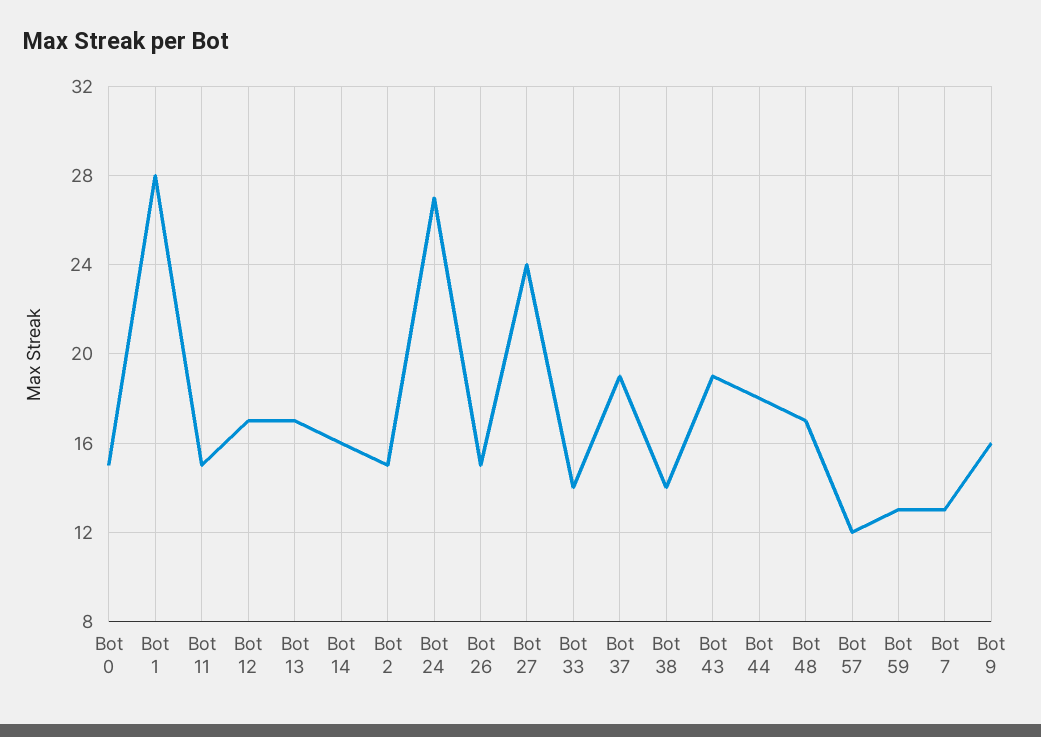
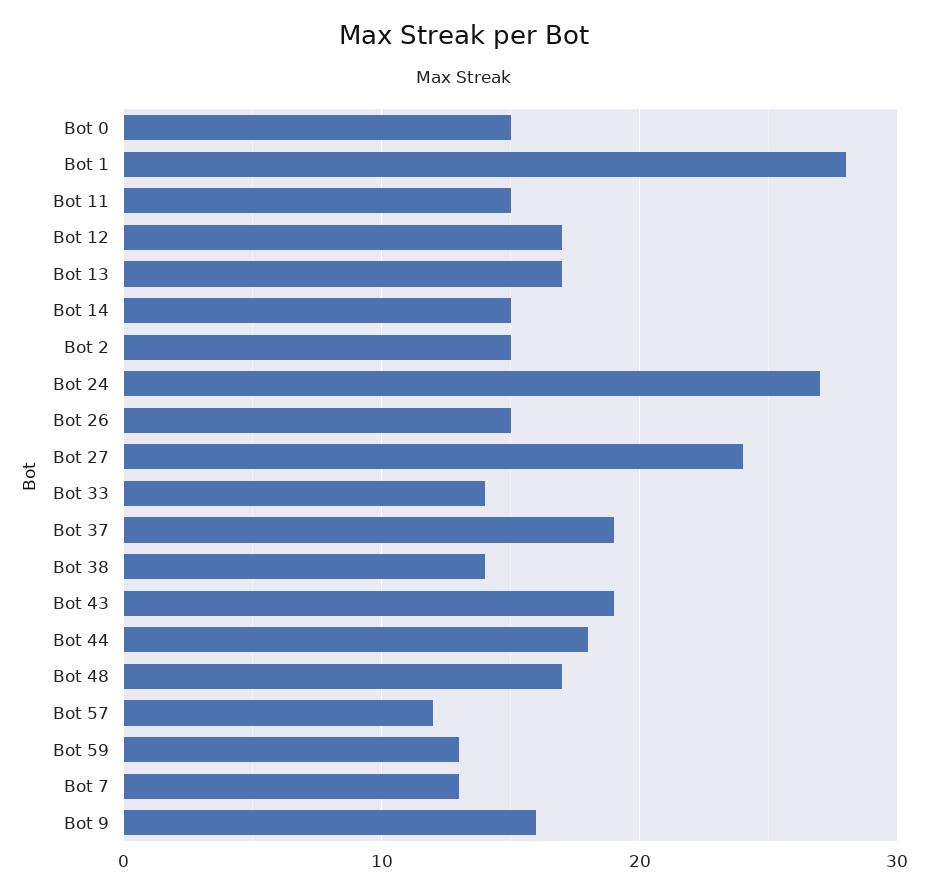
  {
    "Bot 0": 15,
    "Bot 1": 28,
    "Bot 11": 15,
    "Bot 12": 17,
    "Bot 13": 17,
-   "Bot 14": 16,
+   "Bot 14": 15,
    "Bot 2": 15,
    "Bot 24": 27,
    "Bot 26": 15,
    "Bot 27": 24,
    "Bot 33": 14,
    "Bot 37": 19,
    "Bot 38": 14,
    "Bot 43": 19,
    "Bot 44": 18,
    "Bot 48": 17,
    "Bot 57": 12,
    "Bot 59": 13,
    "Bot 7": 13,
    "Bot 9": 16
  }

